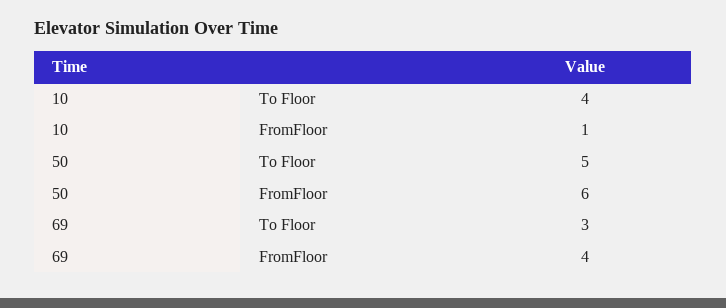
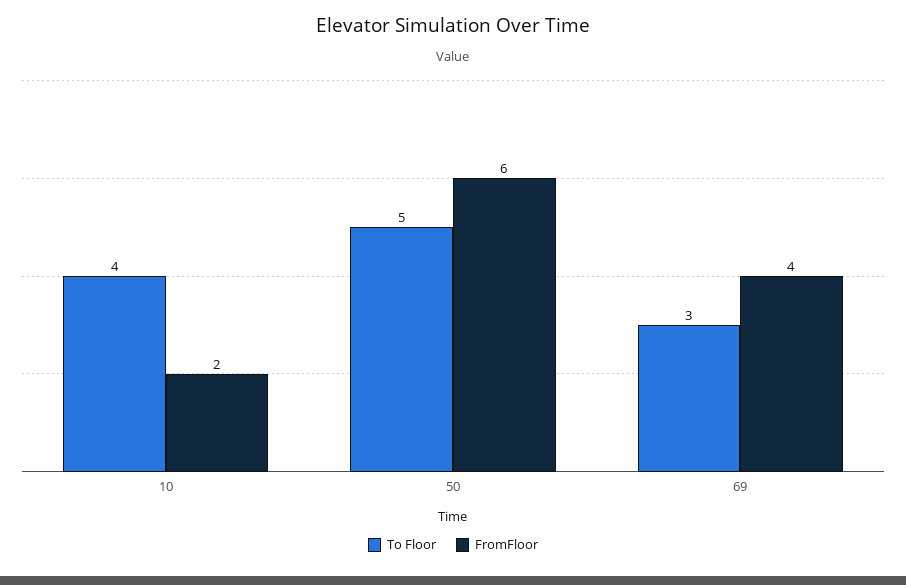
  {
    "To Floor": {
      "10": 4,
      "50": 5,
      "69": 3
    },
    "FromFloor": {
-     "10": 1,
+     "10": 2,
      "50": 6,
      "69": 4
    }
  }

